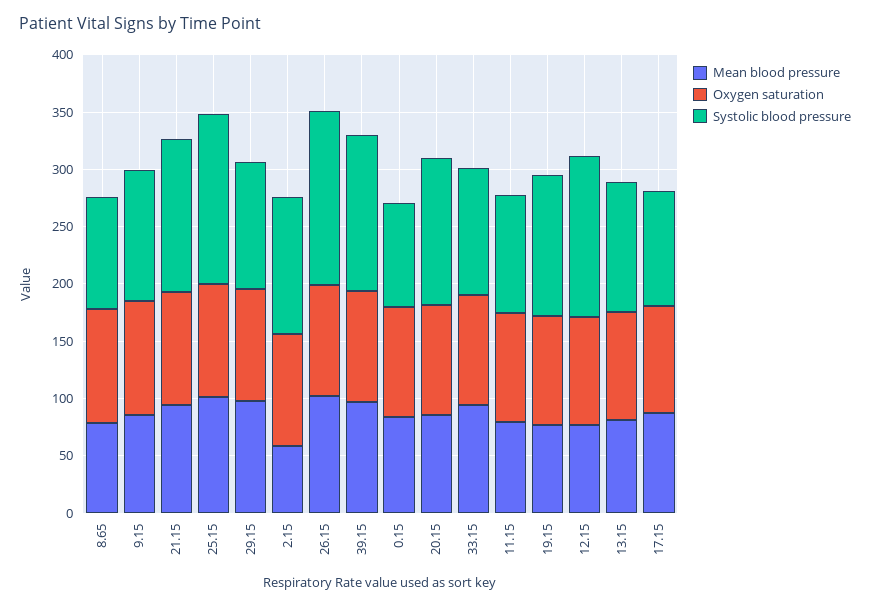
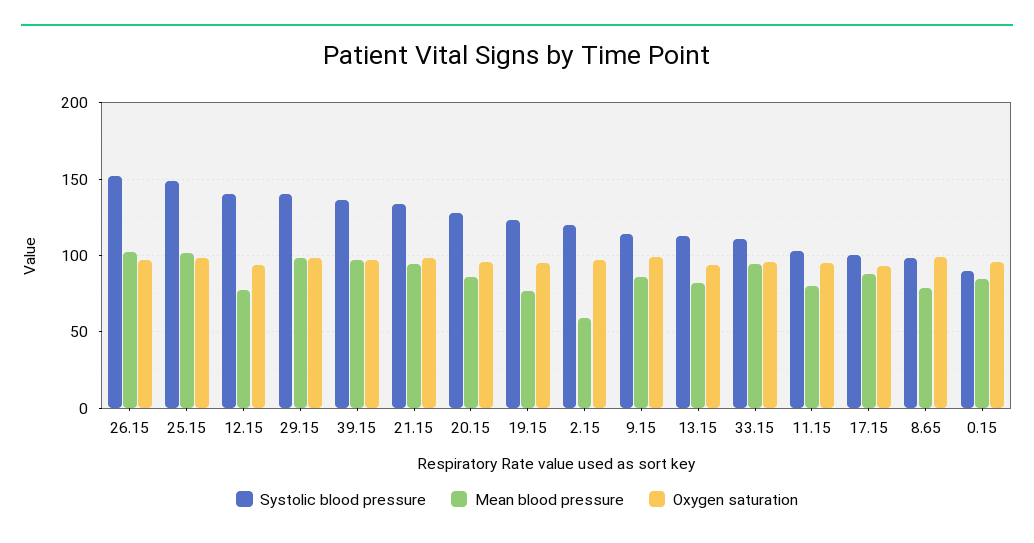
  {
    "Mean blood pressure": {
      "8.65": 80,
      "9.15": 85,
      "21.15": 95,
      "25.15": 100,
      "29.15": 100,
      "2.15": 60,
      "26.15": 100,
      "39.15": 95,
      "0.15": 85,
      "20.15": 85,
      "33.15": 95,
      "11.15": 80,
      "19.15": 75,
      "12.15": 75,
      "13.15": 80,
      "17.15": 90
    },
    "Oxygen saturation": {
      "8.65": 100,
      "9.15": 100,
      "21.15": 100,
      "25.15": 100,
      "29.15": 100,
      "2.15": 95,
      "26.15": 95,
      "39.15": 95,
      "0.15": 95,
      "20.15": 95,
      "33.15": 95,
      "11.15": 95,
      "19.15": 95,
      "12.15": 95,
      "13.15": 95,
      "17.15": 95
    },
    "Systolic blood pressure": {
      "8.65": 100,
      "9.15": 115,
      "21.15": 135,
      "25.15": 150,
-     "29.15": 110,
+     "29.15": 140,
      "2.15": 120,
      "26.15": 150,
      "39.15": 135,
      "0.15": 90,
      "20.15": 130,
      "33.15": 110,
      "11.15": 105,
      "19.15": 125,
      "12.15": 140,
      "13.15": 115,
      "17.15": 100
    }
  }

